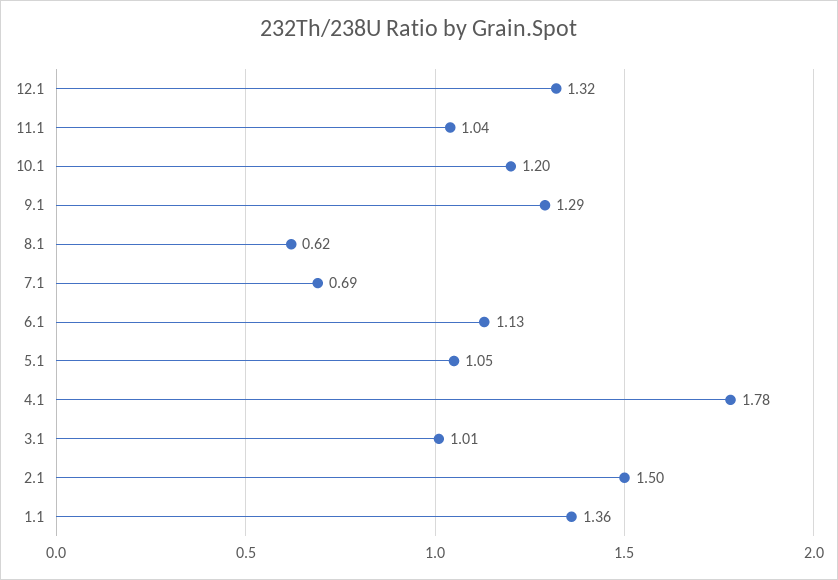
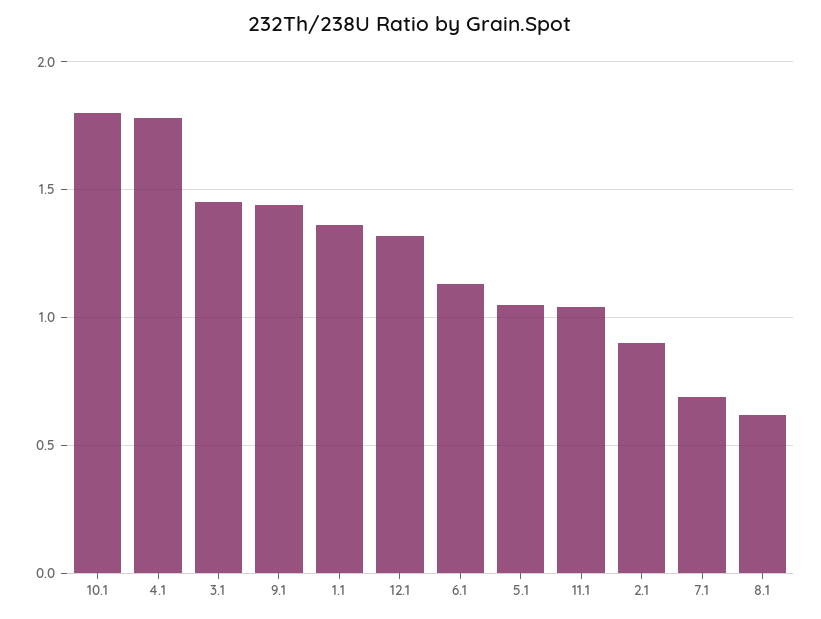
  {
    "12.1": 1.32,
    "11.1": 1.04,
-   "10.1": 1.2,
+   "10.1": 1.8,
-   "9.1": 1.29,
+   "9.1": 1.45,
    "8.1": 0.62,
    "7.1": 0.69,
    "6.1": 1.13,
    "5.1": 1.05,
    "4.1": 1.78,
-   "3.1": 1.01,
+   "3.1": 1.45,
-   "2.1": 1.5,
+   "2.1": 0.9,
    "1.1": 1.36
  }

